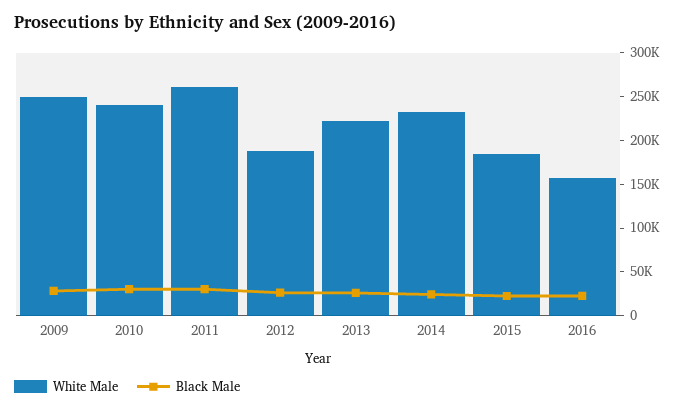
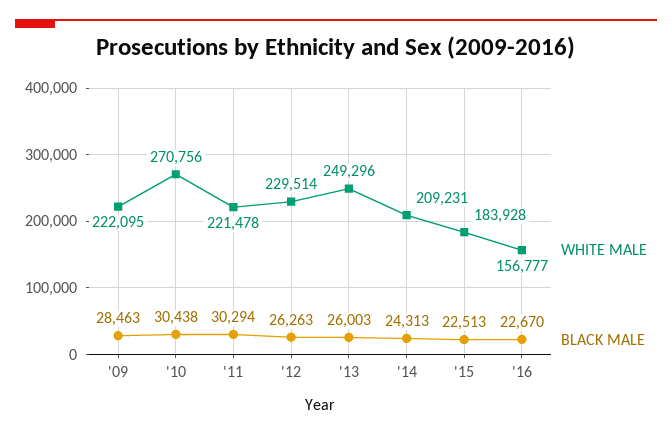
  {
    "White Male": {
-     "2009": 250000,
+     "2009": 222095,
-     "2010": 240000,
+     "2010": 270756,
-     "2011": 260000,
+     "2011": 221478,
-     "2012": 190000,
+     "2012": 229514,
-     "2013": 220000,
+     "2013": 249296,
-     "2014": 230000,
+     "2014": 209231,
      "2015": 183928,
      "2016": 156777
    },
    "Black Male": {
      "2009": 28463,
      "2010": 30438,
      "2011": 30294,
      "2012": 26263,
      "2013": 26003,
      "2014": 24313,
      "2015": 22513,
      "2016": 22670
    }
  }

